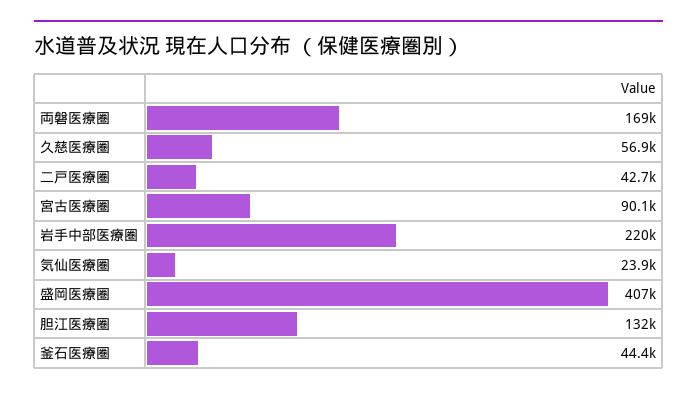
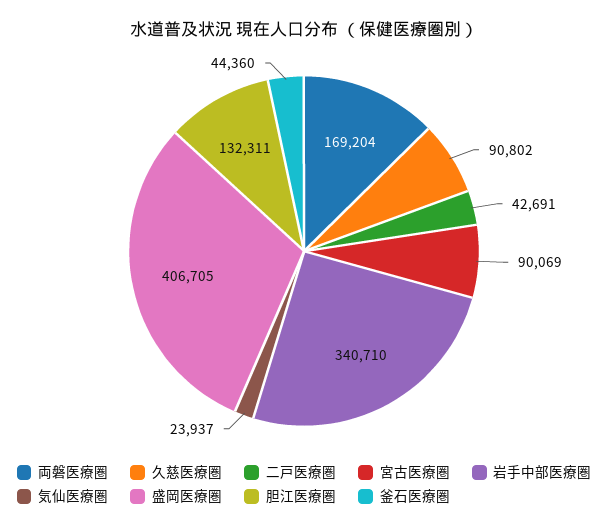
  {
    "両磐医療圏": 169204,
-   "久慈医療圏": 56900,
+   "久慈医療圏": 90802,
    "二戸医療圏": 42691,
    "宮古医療圏": 90069,
-   "岩手中部医療圏": 220000,
+   "岩手中部医療圏": 340710,
    "気仙医療圏": 23937,
    "盛岡医療圏": 406705,
    "胆江医療圏": 132311,
    "釜石医療圏": 44360
  }

